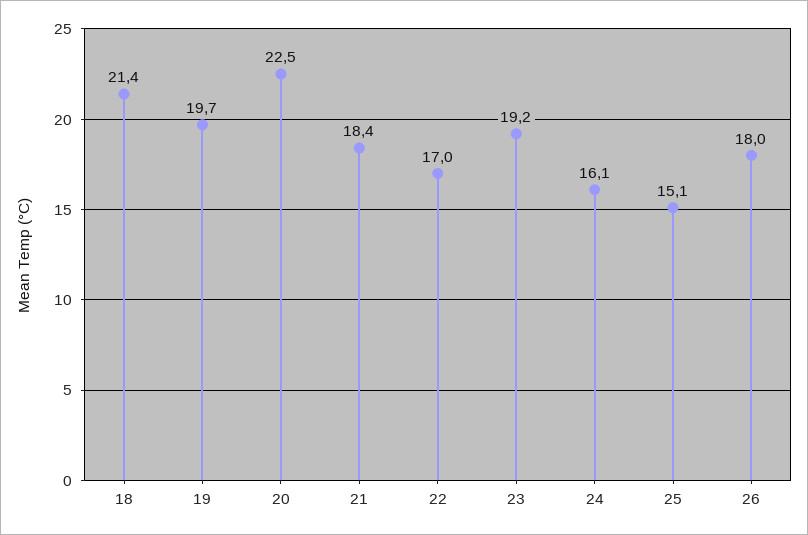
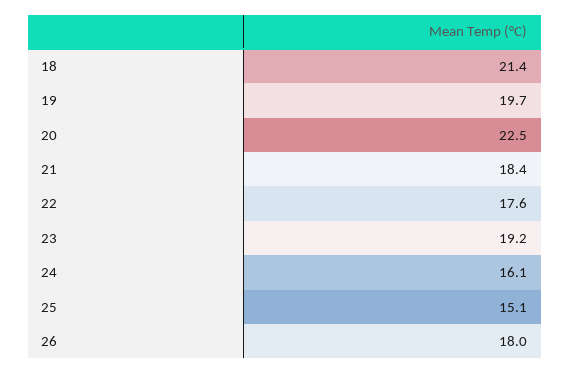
  {
    "18": 21.4,
    "19": 19.7,
    "20": 22.5,
    "21": 18.4,
-   "22": 17,
+   "22": 17.6,
    "23": 19.2,
    "24": 16.1,
    "25": 15.1,
    "26": 18
  }

